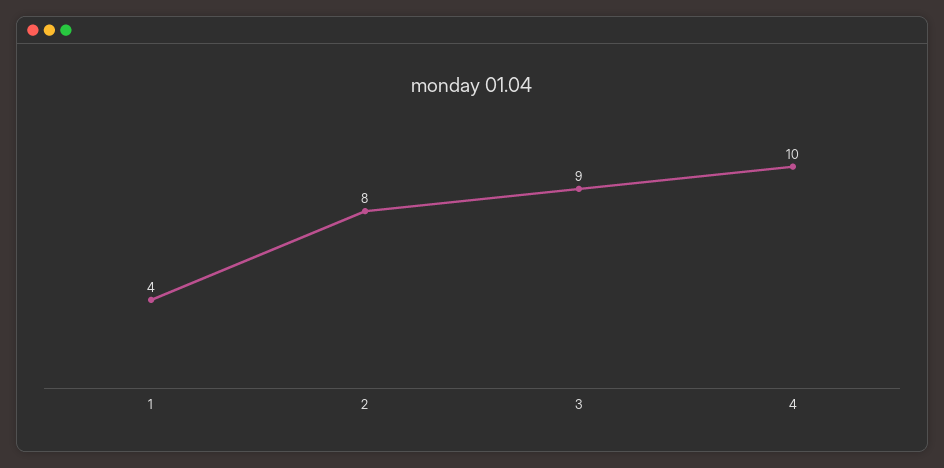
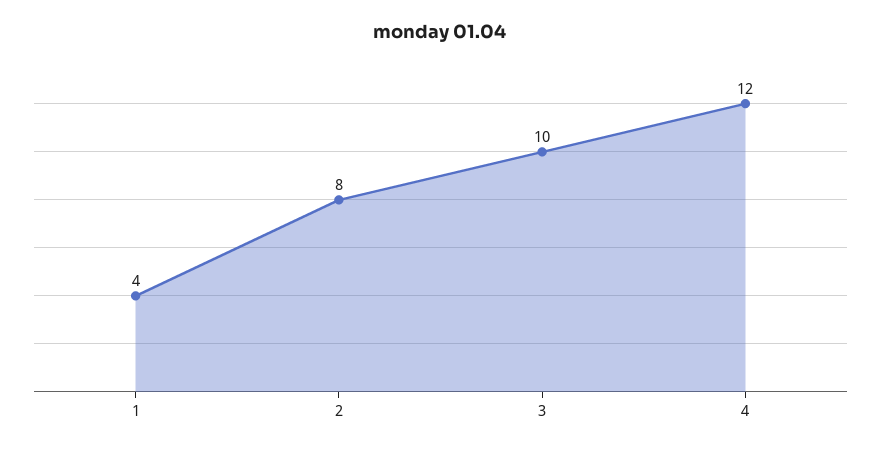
  {
    "1": 4,
    "2": 8,
-   "3": 9,
+   "3": 10,
-   "4": 10
+   "4": 12
  }

